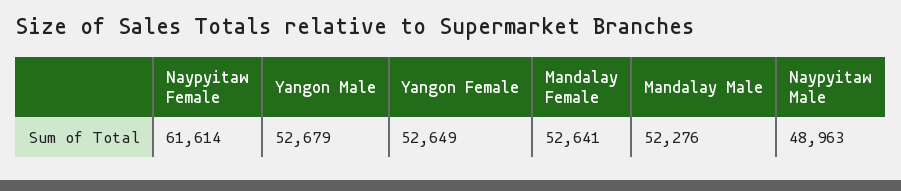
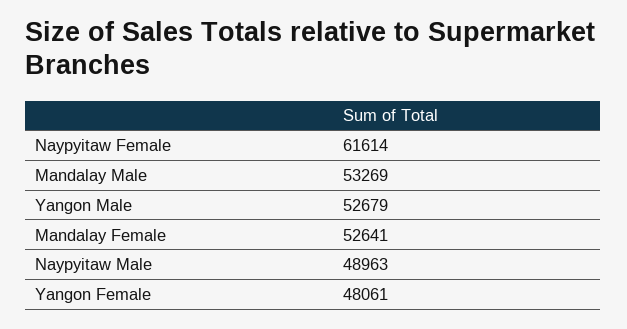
  {
    "Naypyitaw Female": 61614,
    "Yangon Male": 52679,
-   "Yangon Female": 52649,
+   "Yangon Female": 48061,
    "Mandalay Female": 52641,
-   "Mandalay Male": 52276,
+   "Mandalay Male": 53269,
    "Naypyitaw Male": 48963
  }

